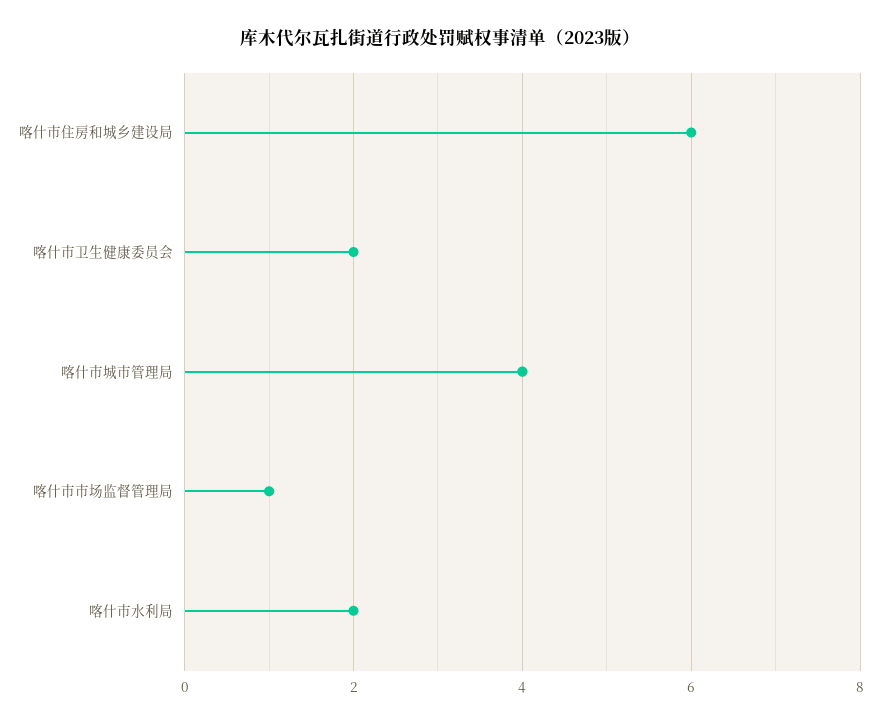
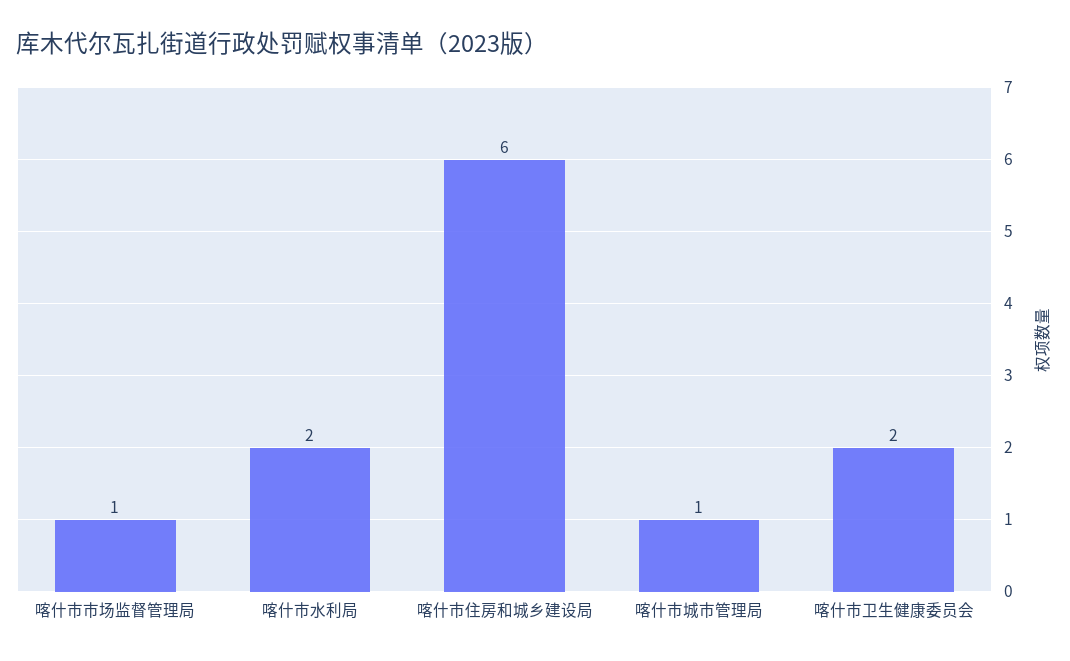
  {
    "喀什市住房和城乡建设局": 6,
    "喀什市卫生健康委员会": 2,
-   "喀什市城市管理局": 4,
+   "喀什市城市管理局": 1,
    "喀什市市场监督管理局": 1,
    "喀什市水利局": 2
  }

